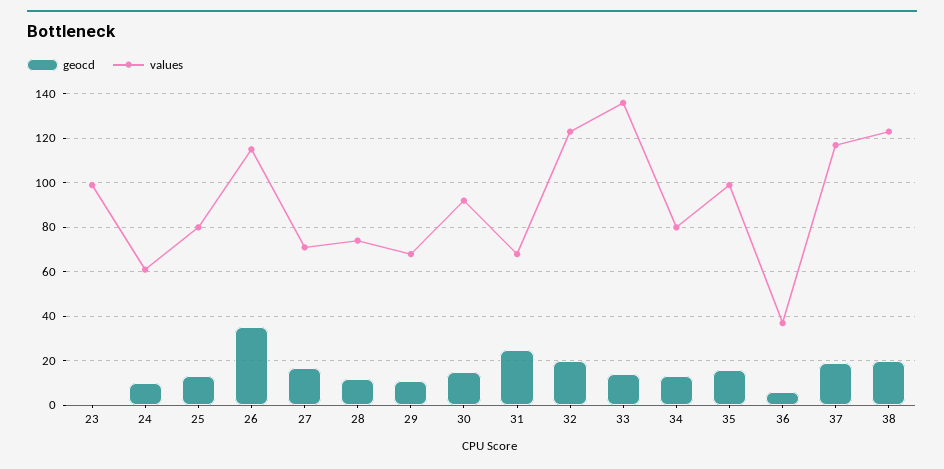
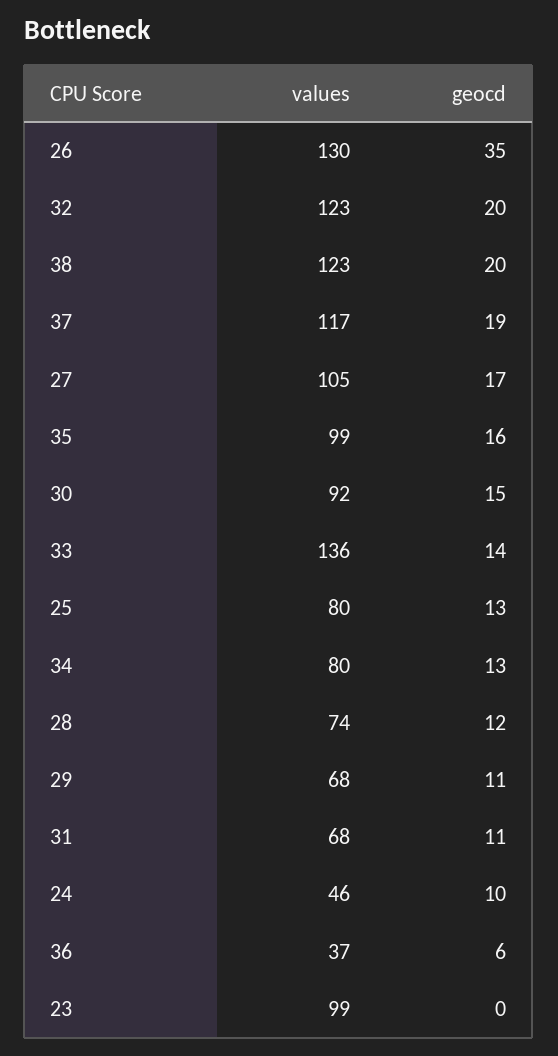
  {
    "geocd": {
      "23": 0,
      "24": 10,
      "25": 13,
      "26": 35,
      "27": 17,
      "28": 12,
      "29": 11,
      "30": 15,
-     "31": 25,
+     "31": 11,
      "32": 20,
      "33": 14,
      "34": 13,
      "35": 16,
      "36": 6,
      "37": 19,
      "38": 20
    },
    "values": {
      "23": 99,
-     "24": 60,
+     "24": 46,
      "25": 80,
-     "26": 115,
+     "26": 130,
-     "27": 70,
+     "27": 105,
      "28": 74,
      "29": 68,
      "30": 92,
      "31": 68,
      "32": 123,
      "33": 136,
      "34": 80,
      "35": 99,
      "36": 37,
      "37": 117,
      "38": 123
    }
  }

